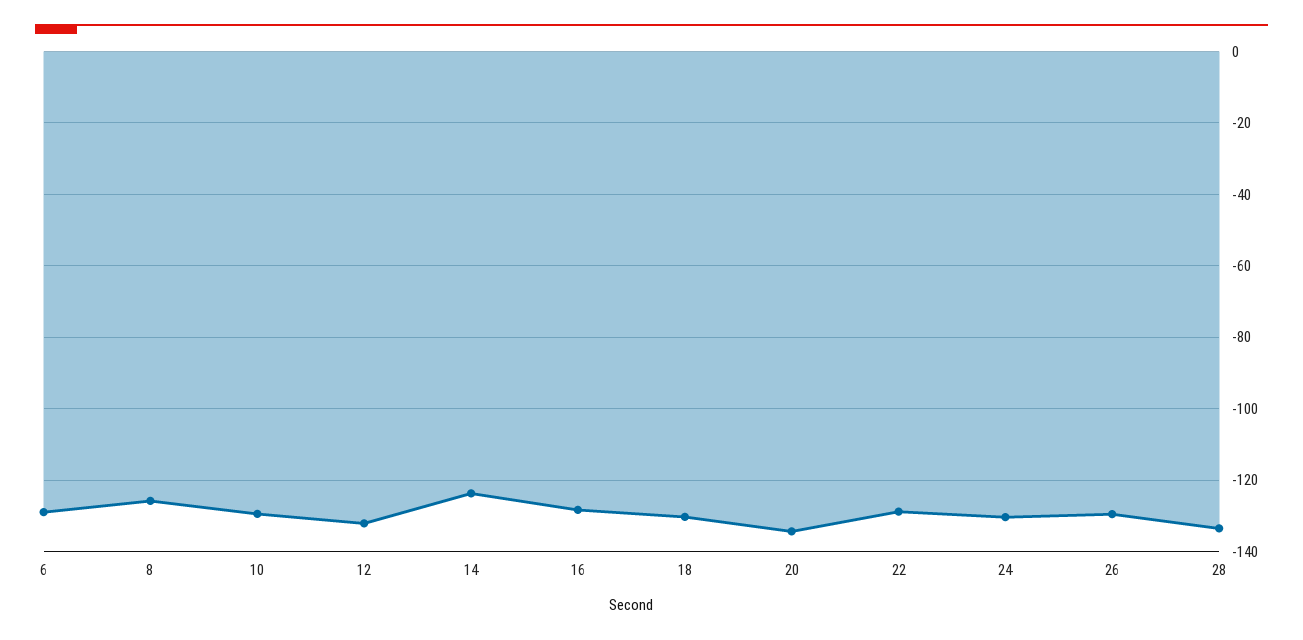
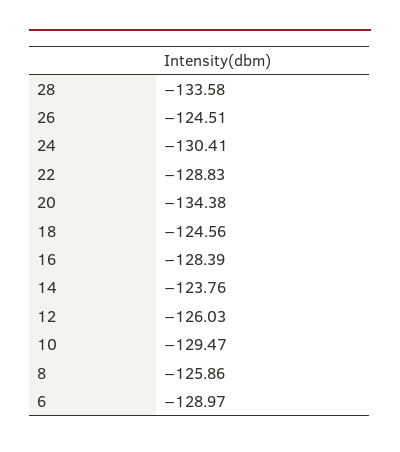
  {
    "6": -128.97,
    "8": -125.86,
    "10": -129.47,
-   "12": -132,
+   "12": -126.03,
    "14": -123.76,
    "16": -128.39,
-   "18": -130,
+   "18": -124.56,
    "20": -134.38,
    "22": -128.83,
    "24": -130.41,
-   "26": -130,
+   "26": -124.51,
    "28": -133.58
  }

